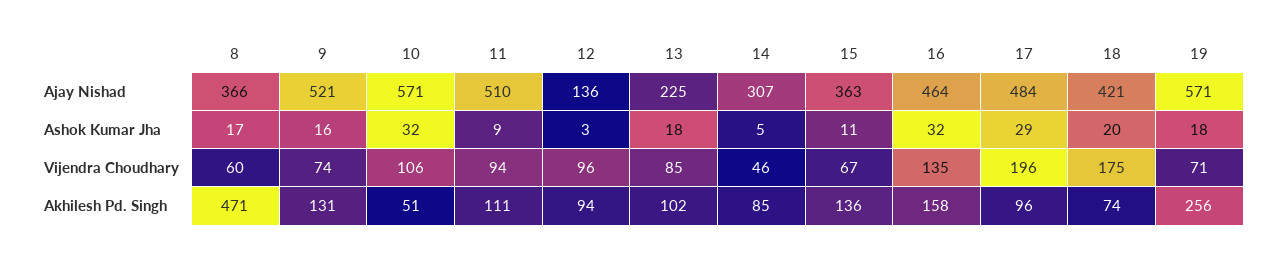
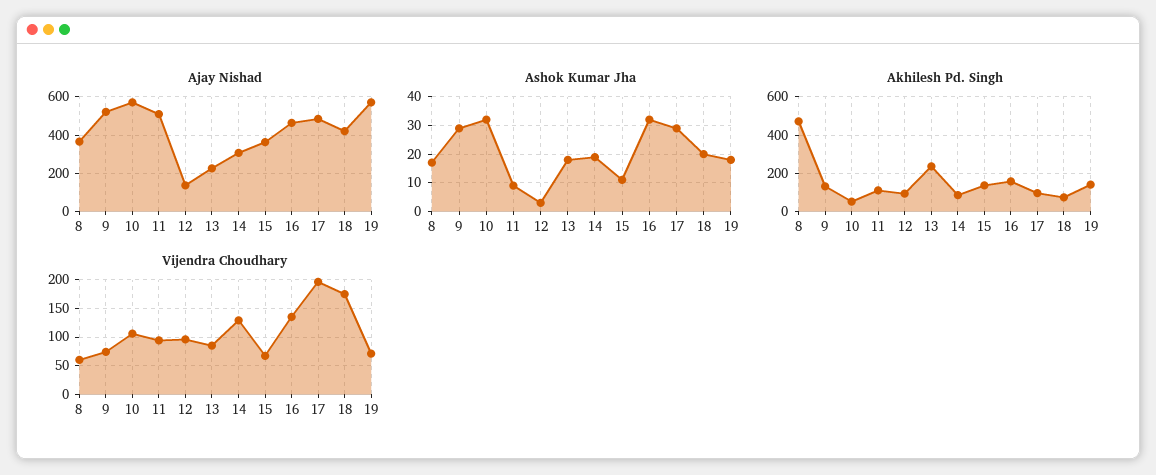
  {
    "Ajay Nishad": {
      "8": 366,
      "9": 521,
      "10": 571,
      "11": 510,
      "12": 136,
      "13": 225,
      "14": 307,
      "15": 363,
      "16": 464,
      "17": 484,
      "18": 421,
      "19": 571
    },
    "Ashok Kumar Jha": {
      "8": 17,
-     "9": 16,
+     "9": 30,
      "10": 32,
      "11": 9,
      "12": 3,
      "13": 18,
-     "14": 5,
+     "14": 20,
      "15": 11,
      "16": 32,
      "17": 29,
      "18": 20,
      "19": 18
    },
    "Vijendra Choudhary": {
      "8": 60,
      "9": 74,
      "10": 106,
      "11": 94,
      "12": 96,
      "13": 85,
-     "14": 46,
+     "14": 125,
      "15": 67,
      "16": 135,
      "17": 196,
      "18": 175,
      "19": 71
    },
    "Akhilesh Pd. Singh": {
      "8": 471,
      "9": 131,
      "10": 51,
      "11": 111,
      "12": 94,
-     "13": 102,
+     "13": 250,
      "14": 85,
      "15": 136,
      "16": 158,
      "17": 96,
      "18": 74,
-     "19": 256
+     "19": 150
    }
  }

